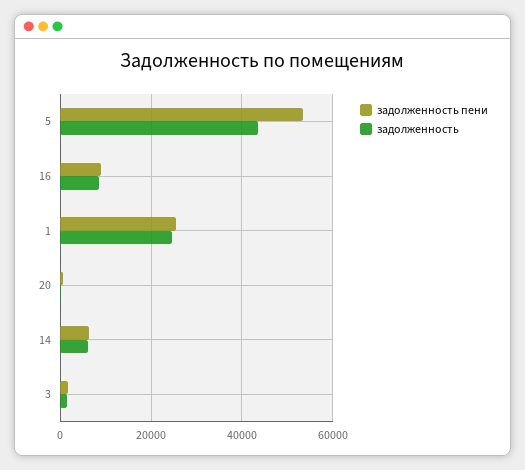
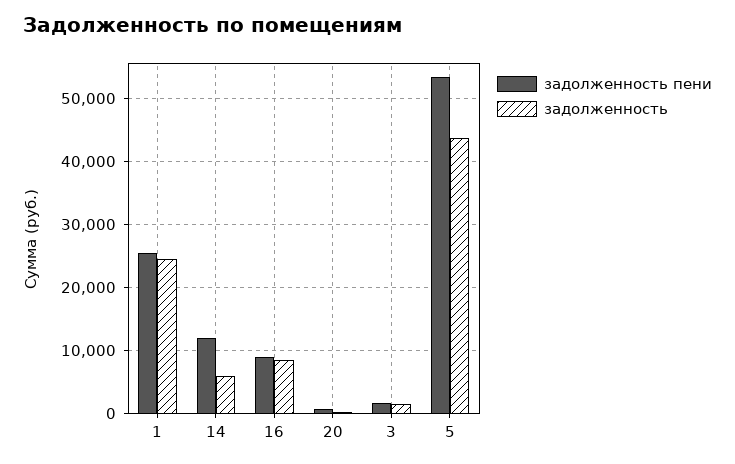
  {
    "задолженность пени": {
      "5": 53000,
      "16": 9000,
      "1": 25000,
      "20": 1000,
-     "14": 6000,
+     "14": 12000,
      "3": 2000
    },
    "задолженность": {
      "5": 44000,
      "16": 9000,
      "1": 25000,
      "20": 0,
      "14": 6000,
      "3": 2000
    }
  }

